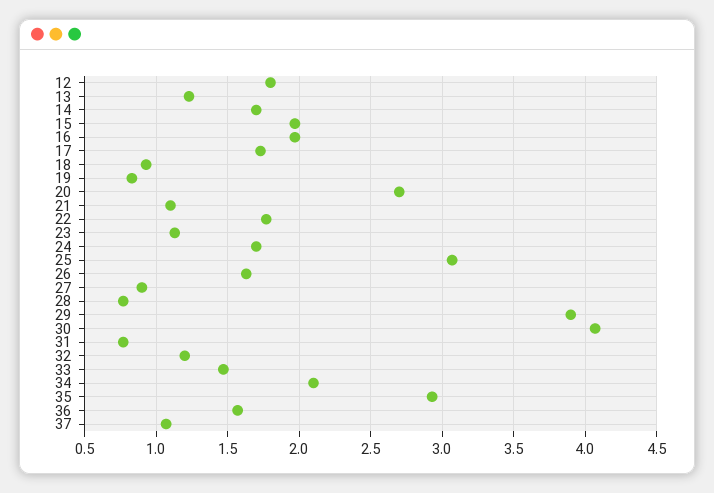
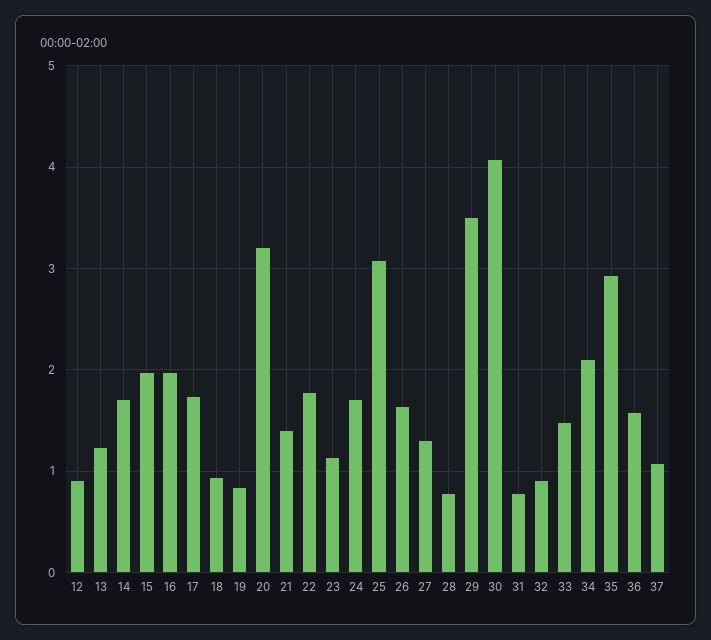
  {
-   "12": 1.8,
+   "12": 0.9,
    "13": 1.25,
    "14": 1.7,
    "15": 1.95,
    "16": 1.95,
    "17": 1.75,
    "18": 0.95,
    "19": 0.85,
-   "20": 2.7,
+   "20": 3.2,
-   "21": 1.1,
+   "21": 1.4,
    "22": 1.75,
    "23": 1.15,
    "24": 1.7,
    "25": 3.05,
    "26": 1.65,
-   "27": 0.9,
+   "27": 1.3,
    "28": 0.75,
-   "29": 3.9,
+   "29": 3.5,
    "30": 4.05,
    "31": 0.75,
-   "32": 1.2,
+   "32": 0.9,
    "33": 1.45,
    "34": 2.1,
    "35": 2.95,
    "36": 1.55,
    "37": 1.05
  }

